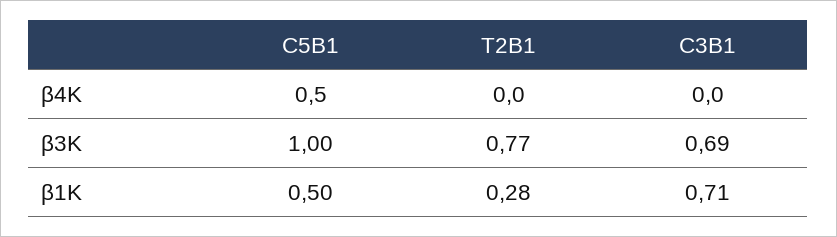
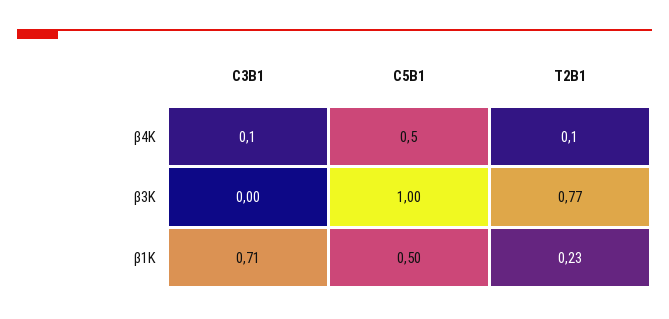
  {
    "C5B1": {
      "β4Κ": 0.5,
      "β3Κ": 1,
      "β1Κ": 0.5
    },
    "T2B1": {
-     "β4Κ": 0,
+     "β4Κ": 0.1,
      "β3Κ": 0.77,
-     "β1Κ": 0.28
+     "β1Κ": 0.23
    },
    "C3B1": {
-     "β4Κ": 0,
+     "β4Κ": 0.1,
-     "β3Κ": 0.69,
+     "β3Κ": 0,
      "β1Κ": 0.71
    }
  }

